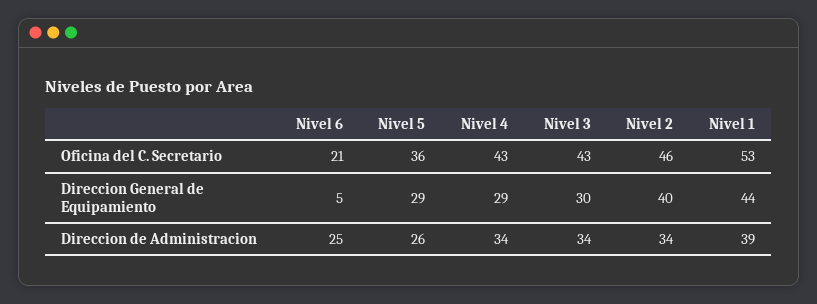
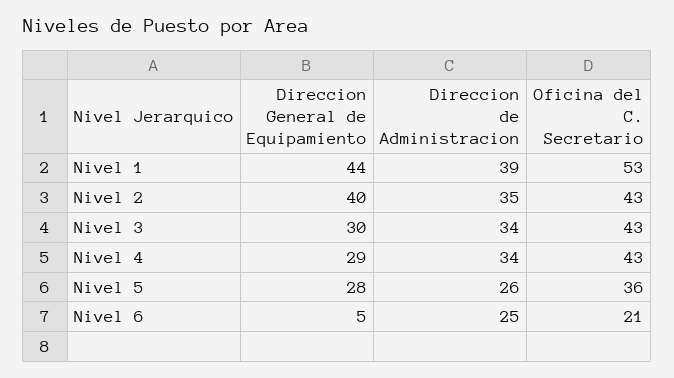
  {
    "Nivel 6": {
      "Oficina del C. Secretario": 21,
      "Direccion General de Equipamiento": 5,
      "Direccion de Administracion": 25
    },
    "Nivel 5": {
      "Oficina del C. Secretario": 36,
-     "Direccion General de Equipamiento": 29,
+     "Direccion General de Equipamiento": 28,
      "Direccion de Administracion": 26
    },
    "Nivel 4": {
      "Oficina del C. Secretario": 43,
      "Direccion General de Equipamiento": 29,
      "Direccion de Administracion": 34
    },
    "Nivel 3": {
      "Oficina del C. Secretario": 43,
      "Direccion General de Equipamiento": 30,
      "Direccion de Administracion": 34
    },
    "Nivel 2": {
-     "Oficina del C. Secretario": 46,
+     "Oficina del C. Secretario": 43,
      "Direccion General de Equipamiento": 40,
-     "Direccion de Administracion": 34
+     "Direccion de Administracion": 35
    },
    "Nivel 1": {
      "Oficina del C. Secretario": 53,
      "Direccion General de Equipamiento": 44,
      "Direccion de Administracion": 39
    }
  }

